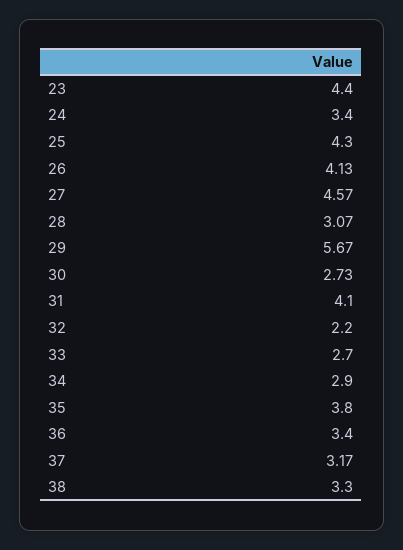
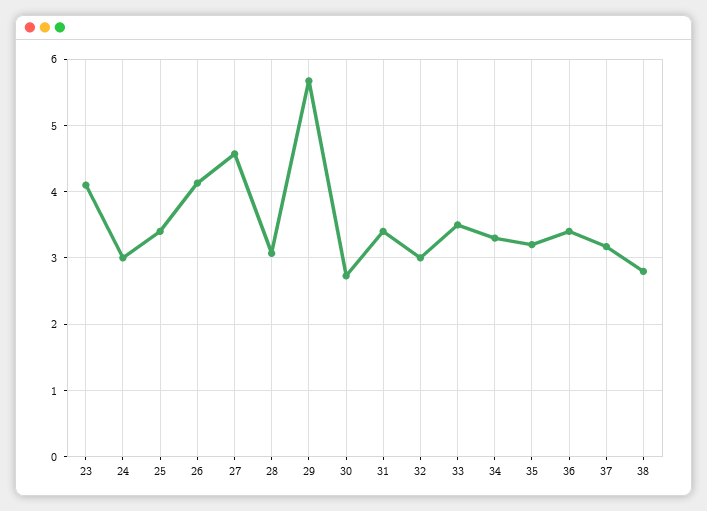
  {
-   "23": 4.4,
+   "23": 4.1,
-   "24": 3.4,
+   "24": 3,
-   "25": 4.3,
+   "25": 3.4,
    "26": 4.13,
    "27": 4.57,
    "28": 3.07,
    "29": 5.67,
    "30": 2.73,
-   "31": 4.1,
+   "31": 3.4,
-   "32": 2.2,
+   "32": 3,
-   "33": 2.7,
+   "33": 3.5,
-   "34": 2.9,
+   "34": 3.3,
-   "35": 3.8,
+   "35": 3.2,
    "36": 3.4,
    "37": 3.17,
-   "38": 3.3
+   "38": 2.8
  }

